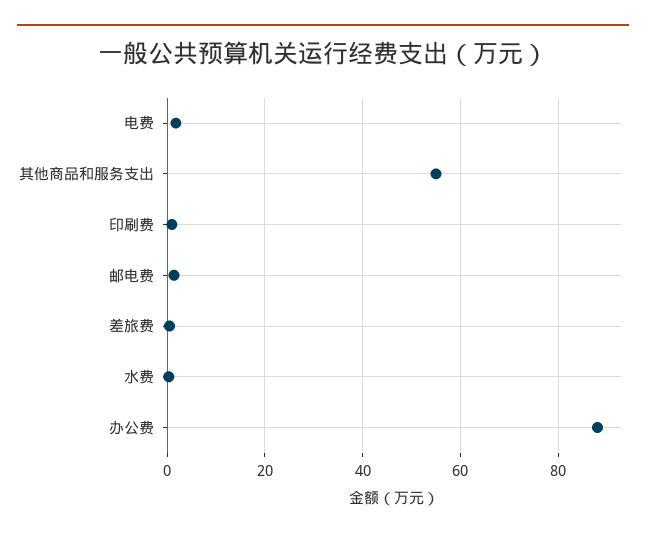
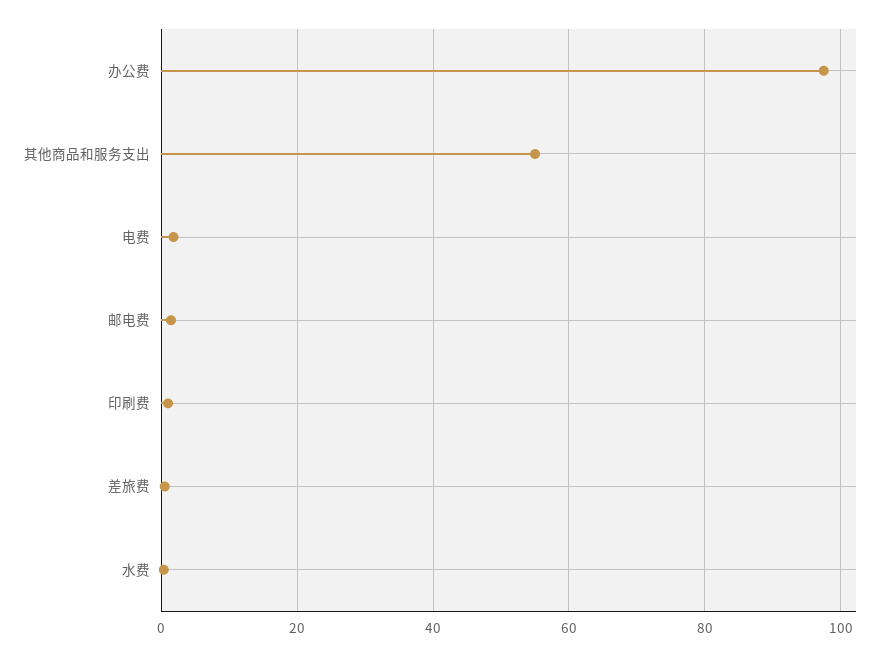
  {
    "电费": 2,
    "其他商品和服务支出": 56,
    "印刷费": 2,
    "邮电费": 2,
    "差旅费": 0,
    "水费": 0,
-   "办公费": 88
+   "办公费": 98
  }

